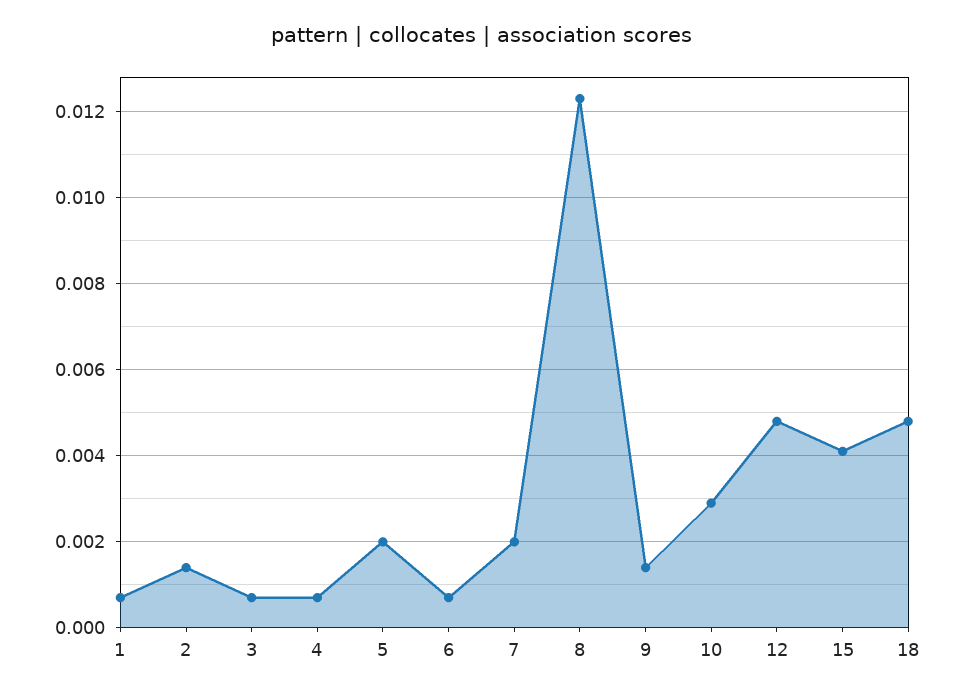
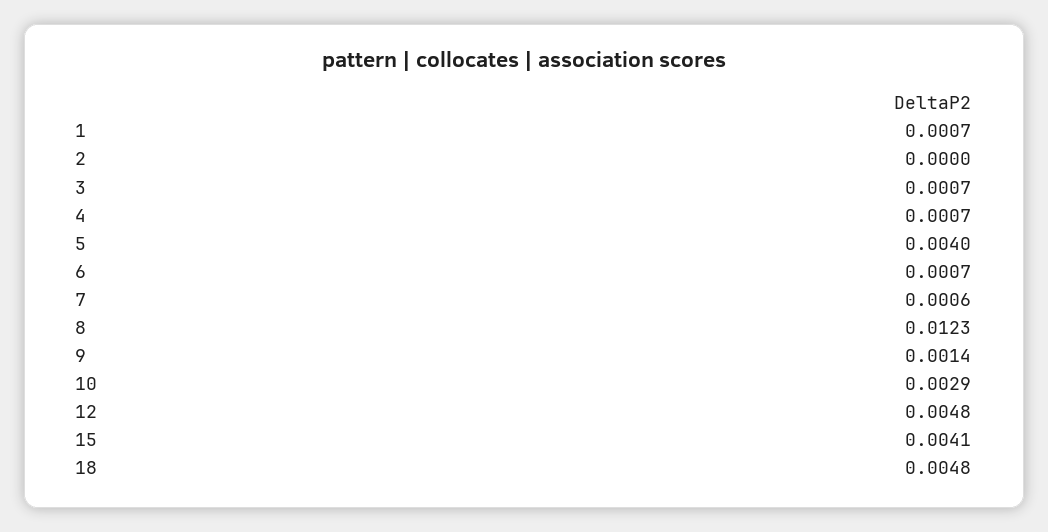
  {
    "1": 0.0007,
-   "2": 0.0015,
+   "2": 0,
    "3": 0.0007,
    "4": 0.0007,
-   "5": 0.002,
+   "5": 0.004,
    "6": 0.0007,
-   "7": 0.002,
+   "7": 0.0006,
    "8": 0.0123,
    "9": 0.0014,
    "10": 0.0029,
    "12": 0.0048,
    "15": 0.0041,
    "18": 0.0048
  }

